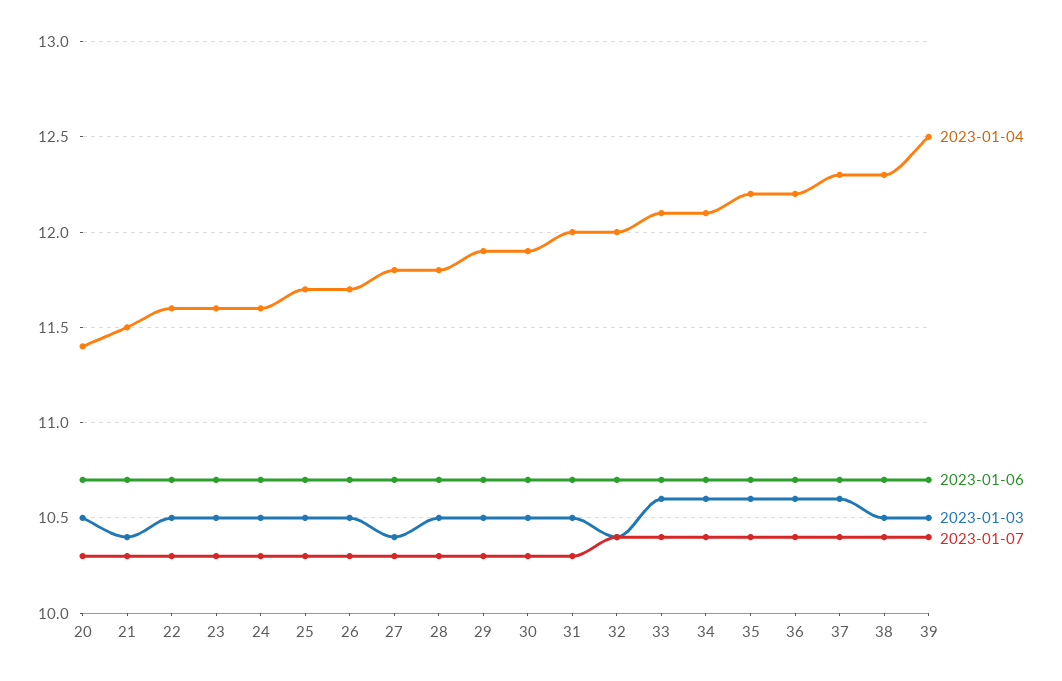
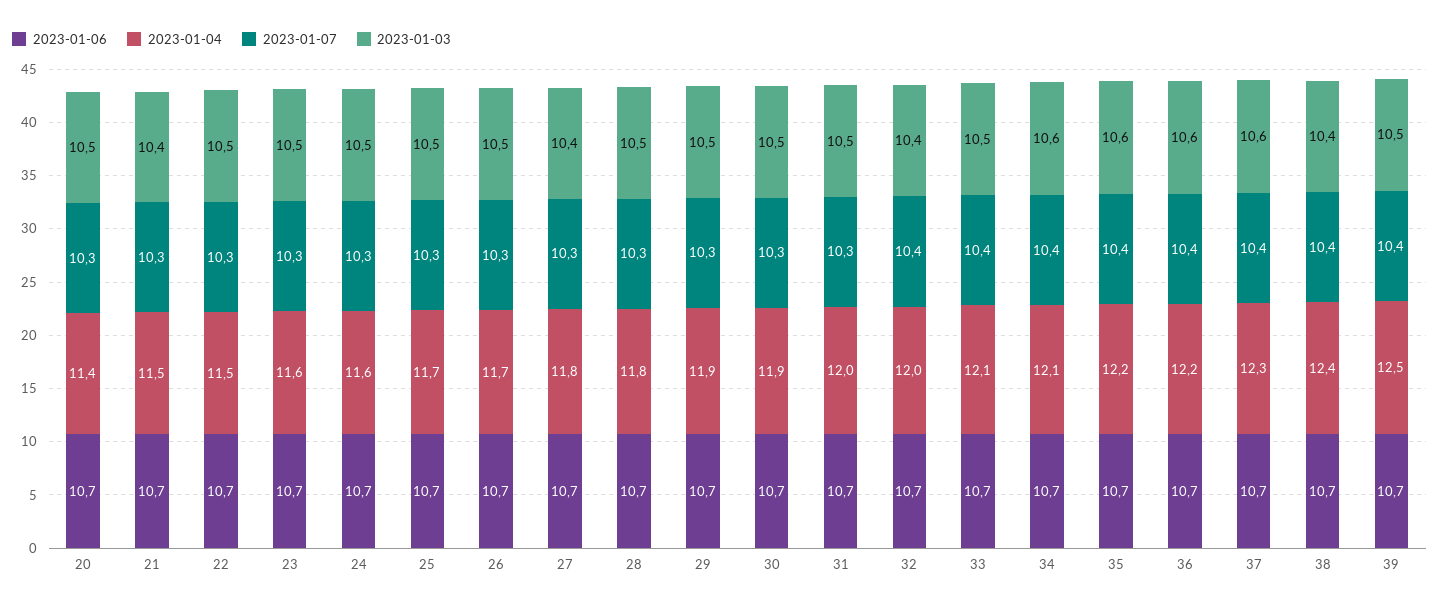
  {
    "2023-01-04": {
      "20": 11.4,
      "21": 11.5,
-     "22": 11.6,
+     "22": 11.5,
      "23": 11.6,
      "24": 11.6,
      "25": 11.7,
      "26": 11.7,
      "27": 11.8,
      "28": 11.8,
      "29": 11.9,
      "30": 11.9,
      "31": 12,
      "32": 12,
      "33": 12.1,
      "34": 12.1,
      "35": 12.2,
      "36": 12.2,
      "37": 12.3,
-     "38": 12.3,
+     "38": 12.4,
      "39": 12.5
    },
    "2023-01-06": {
      "20": 10.7,
      "21": 10.7,
      "22": 10.7,
      "23": 10.7,
      "24": 10.7,
      "25": 10.7,
      "26": 10.7,
      "27": 10.7,
      "28": 10.7,
      "29": 10.7,
      "30": 10.7,
      "31": 10.7,
      "32": 10.7,
      "33": 10.7,
      "34": 10.7,
      "35": 10.7,
      "36": 10.7,
      "37": 10.7,
      "38": 10.7,
      "39": 10.7
    },
    "2023-01-03": {
      "20": 10.5,
      "21": 10.4,
      "22": 10.5,
      "23": 10.5,
      "24": 10.5,
      "25": 10.5,
      "26": 10.5,
      "27": 10.4,
      "28": 10.5,
      "29": 10.5,
      "30": 10.5,
      "31": 10.5,
      "32": 10.4,
-     "33": 10.6,
+     "33": 10.5,
      "34": 10.6,
      "35": 10.6,
      "36": 10.6,
      "37": 10.6,
-     "38": 10.5,
+     "38": 10.4,
      "39": 10.5
    },
    "2023-01-07": {
      "20": 10.3,
      "21": 10.3,
      "22": 10.3,
      "23": 10.3,
      "24": 10.3,
      "25": 10.3,
      "26": 10.3,
      "27": 10.3,
      "28": 10.3,
      "29": 10.3,
      "30": 10.3,
      "31": 10.3,
      "32": 10.4,
      "33": 10.4,
      "34": 10.4,
      "35": 10.4,
      "36": 10.4,
      "37": 10.4,
      "38": 10.4,
      "39": 10.4
    }
  }

